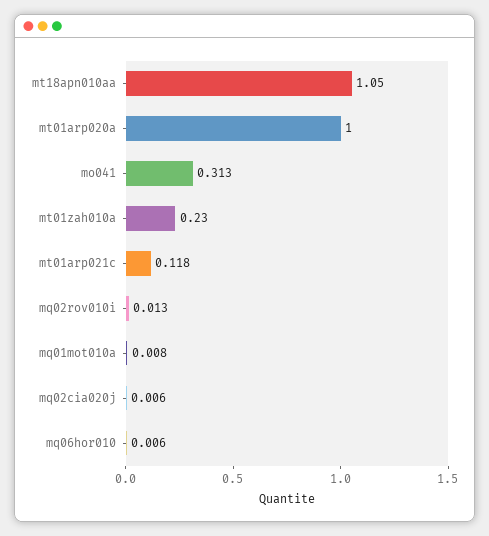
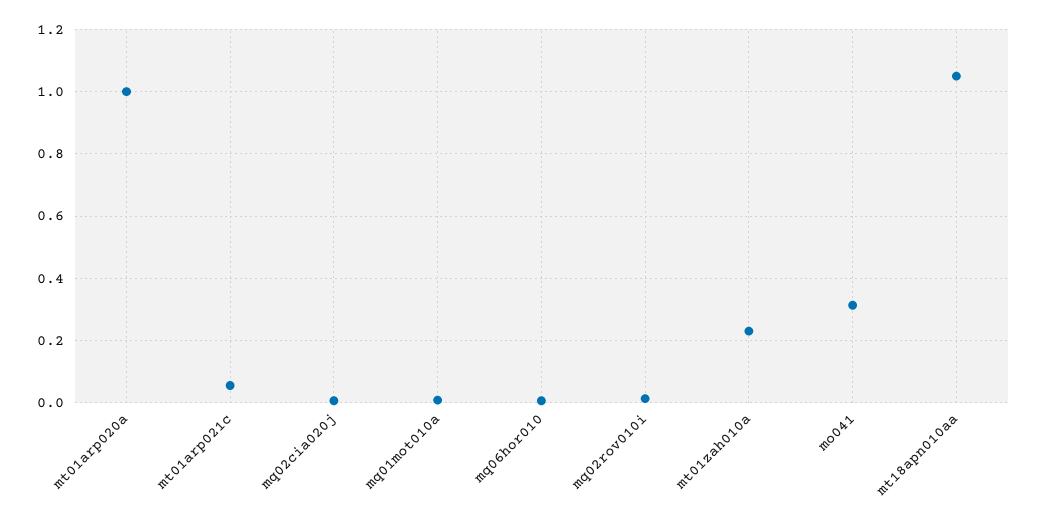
  {
    "mt18apn010aa": 1.05,
    "mt01arp020a": 1,
    "mo041": 0.313,
    "mt01zah010a": 0.23,
-   "mt01arp021c": 0.118,
+   "mt01arp021c": 0.06,
    "mq02rov010i": 0.013,
    "mq01mot010a": 0.008,
    "mq02cia020j": 0.006,
    "mq06hor010": 0.006
  }

